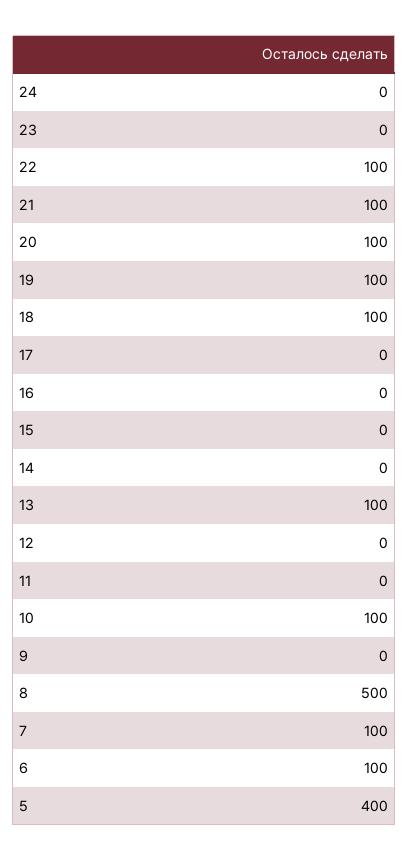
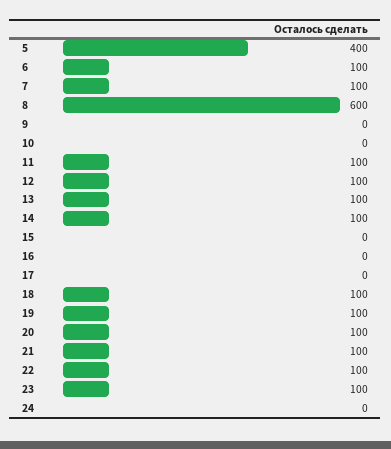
  {
    "24": 0,
-   "23": 0,
+   "23": 100,
    "22": 100,
    "21": 100,
    "20": 100,
    "19": 100,
    "18": 100,
    "17": 0,
    "16": 0,
    "15": 0,
-   "14": 0,
+   "14": 100,
    "13": 100,
-   "12": 0,
+   "12": 100,
-   "11": 0,
+   "11": 100,
-   "10": 100,
+   "10": 0,
    "9": 0,
-   "8": 500,
+   "8": 600,
    "7": 100,
    "6": 100,
    "5": 400
  }

